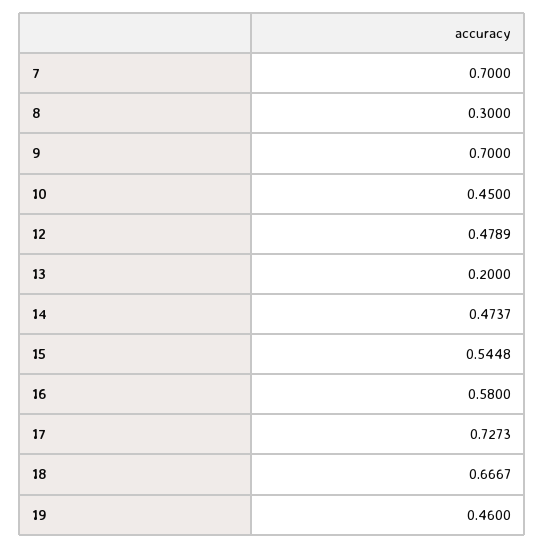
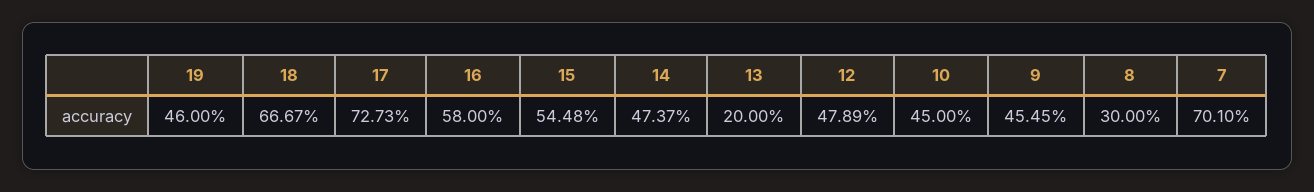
  {
-   "7": 0.7,
+   "7": 0.701,
    "8": 0.3,
-   "9": 0.7,
+   "9": 0.4545,
    "10": 0.45,
    "12": 0.4789,
    "13": 0.2,
    "14": 0.4737,
    "15": 0.5448,
    "16": 0.58,
    "17": 0.7273,
    "18": 0.6667,
    "19": 0.46
  }

